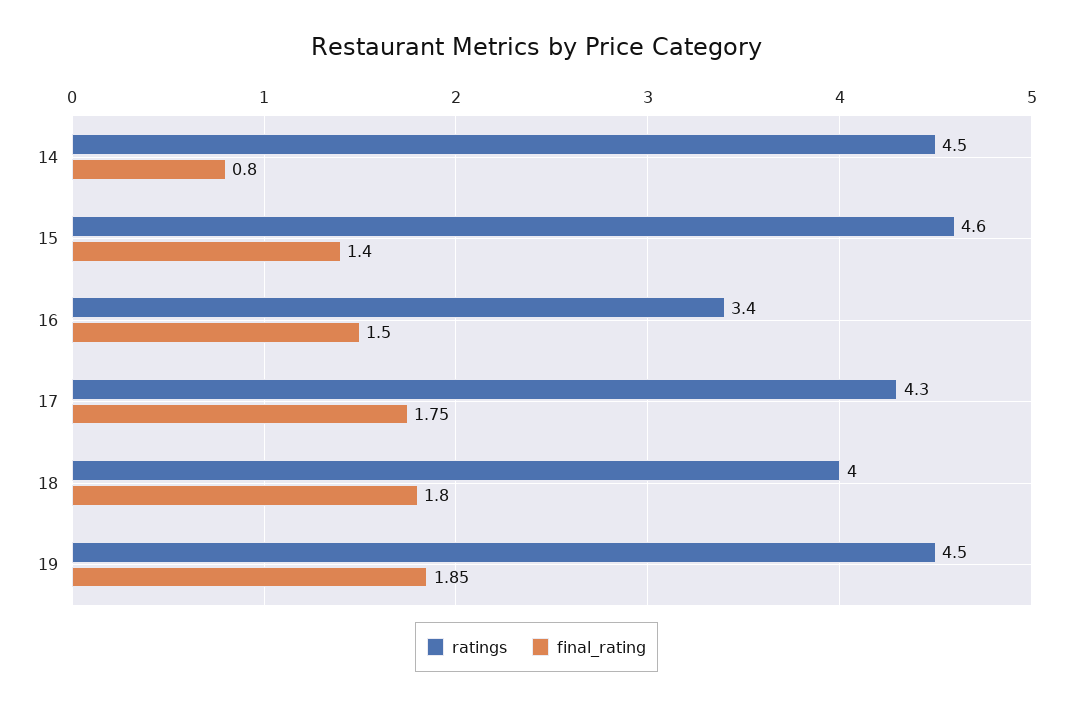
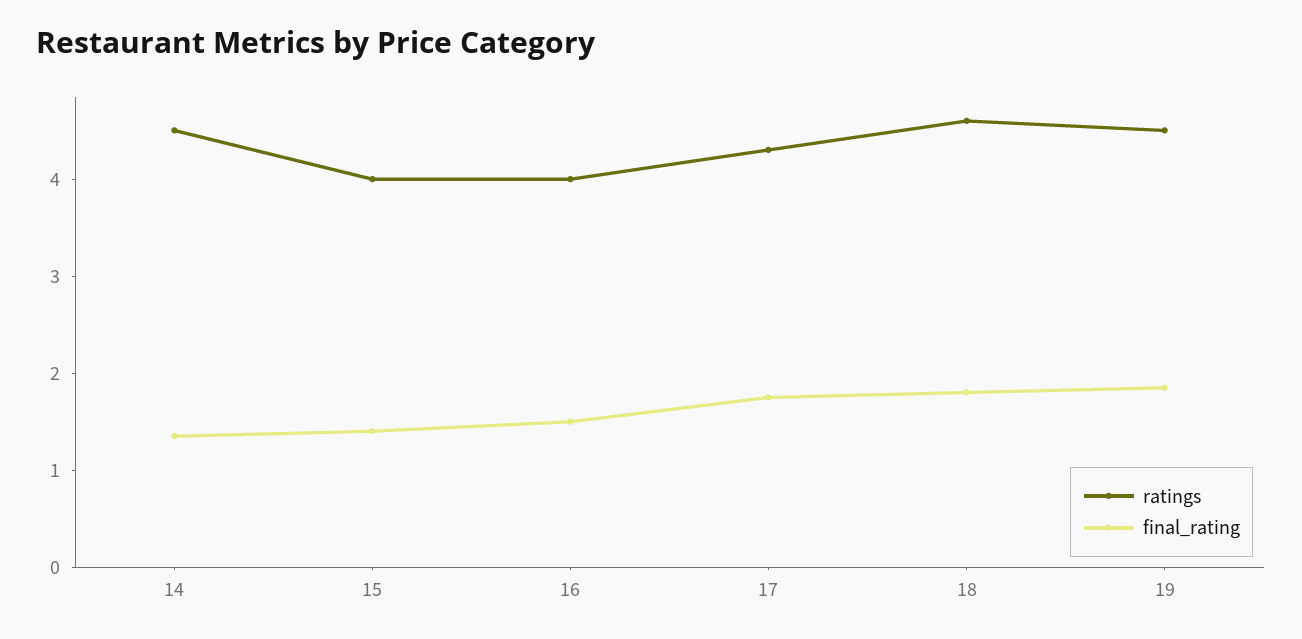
  {
    "ratings": {
      "14": 4.5,
-     "15": 4.6,
+     "15": 4,
-     "16": 3.4,
+     "16": 4,
      "17": 4.3,
-     "18": 4,
+     "18": 4.6,
      "19": 4.5
    },
    "final_rating": {
-     "14": 0.8,
+     "14": 1.4,
      "15": 1.4,
      "16": 1.5,
      "17": 1.75,
      "18": 1.8,
      "19": 1.85
    }
  }

